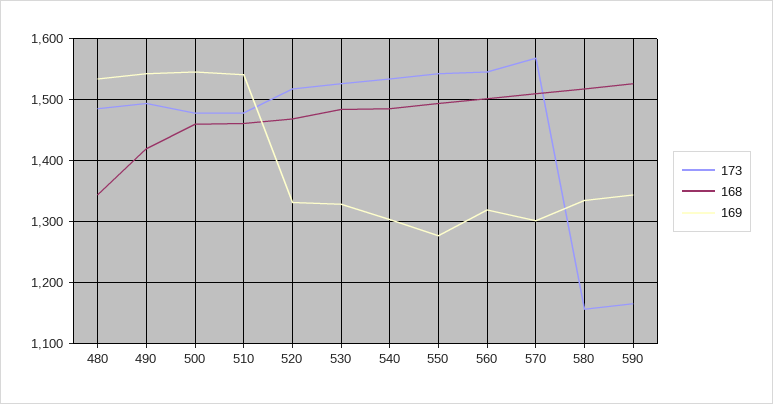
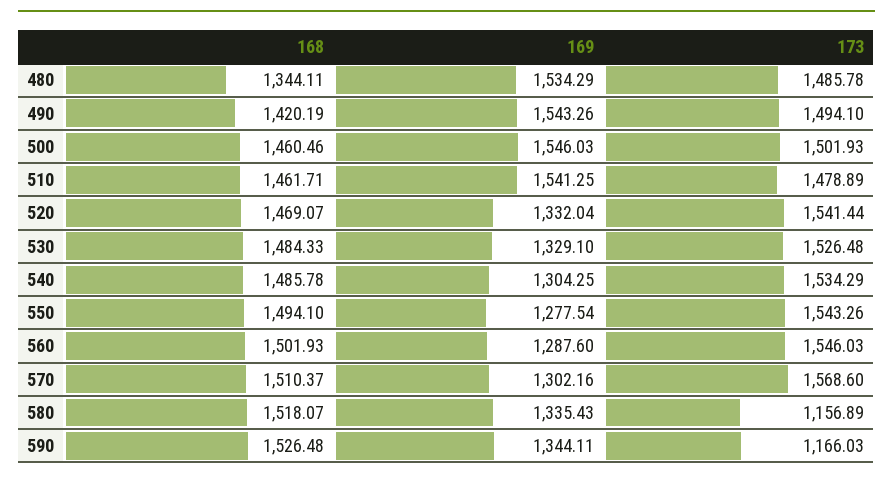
  {
    "173": {
      "480": 1485.78,
      "490": 1494.1,
-     "500": 1480,
+     "500": 1501.93,
      "510": 1478.89,
-     "520": 1520,
+     "520": 1541.44,
      "530": 1526.48,
      "540": 1534.29,
      "550": 1543.26,
      "560": 1546.03,
      "570": 1568.6,
      "580": 1156.89,
      "590": 1166.03
    },
    "168": {
      "480": 1344.11,
      "490": 1420.19,
      "500": 1460.46,
      "510": 1461.71,
      "520": 1469.07,
      "530": 1484.33,
      "540": 1485.78,
      "550": 1494.1,
      "560": 1501.93,
      "570": 1510.37,
      "580": 1518.07,
      "590": 1526.48
    },
    "169": {
      "480": 1534.29,
      "490": 1543.26,
      "500": 1546.03,
      "510": 1541.25,
      "520": 1332.04,
      "530": 1329.1,
      "540": 1304.25,
      "550": 1277.54,
-     "560": 1320,
+     "560": 1287.6,
      "570": 1302.16,
      "580": 1335.43,
      "590": 1344.11
    }
  }

